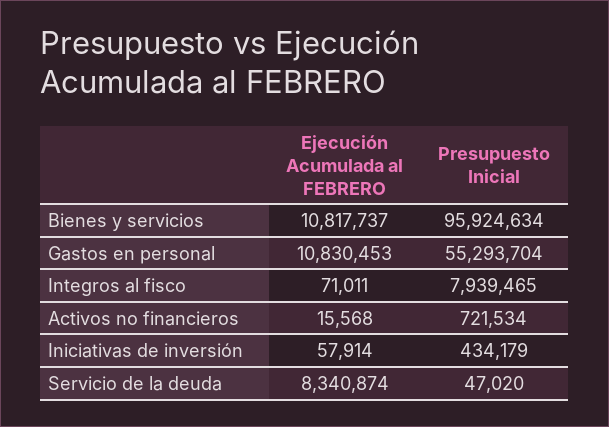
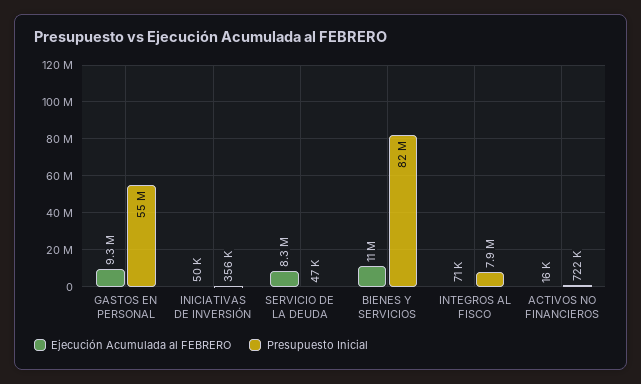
  {
    "Ejecución Acumulada al FEBRERO": {
      "Bienes y servicios": 10817737,
-     "Gastos en personal": 10830453,
+     "Gastos en personal": 9300000,
      "Integros al fisco": 71011,
      "Activos no financieros": 15568,
-     "Iniciativas de inversión": 57914,
+     "Iniciativas de inversión": 50000,
      "Servicio de la deuda": 8340874
    },
    "Presupuesto Inicial": {
-     "Bienes y servicios": 95924634,
+     "Bienes y servicios": 82000000,
      "Gastos en personal": 55293704,
      "Integros al fisco": 7939465,
      "Activos no financieros": 721534,
-     "Iniciativas de inversión": 434179,
+     "Iniciativas de inversión": 356000,
      "Servicio de la deuda": 47020
    }
  }

